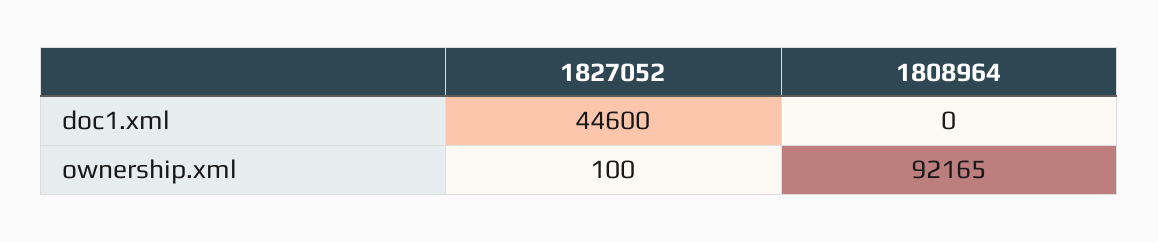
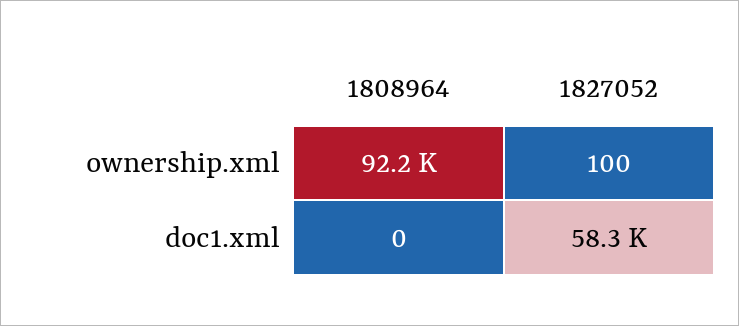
  {
    "1827052": {
-     "doc1.xml": 44600,
+     "doc1.xml": 58300,
      "ownership.xml": 100
    },
    "1808964": {
      "doc1.xml": 0,
      "ownership.xml": 92165
    }
  }

